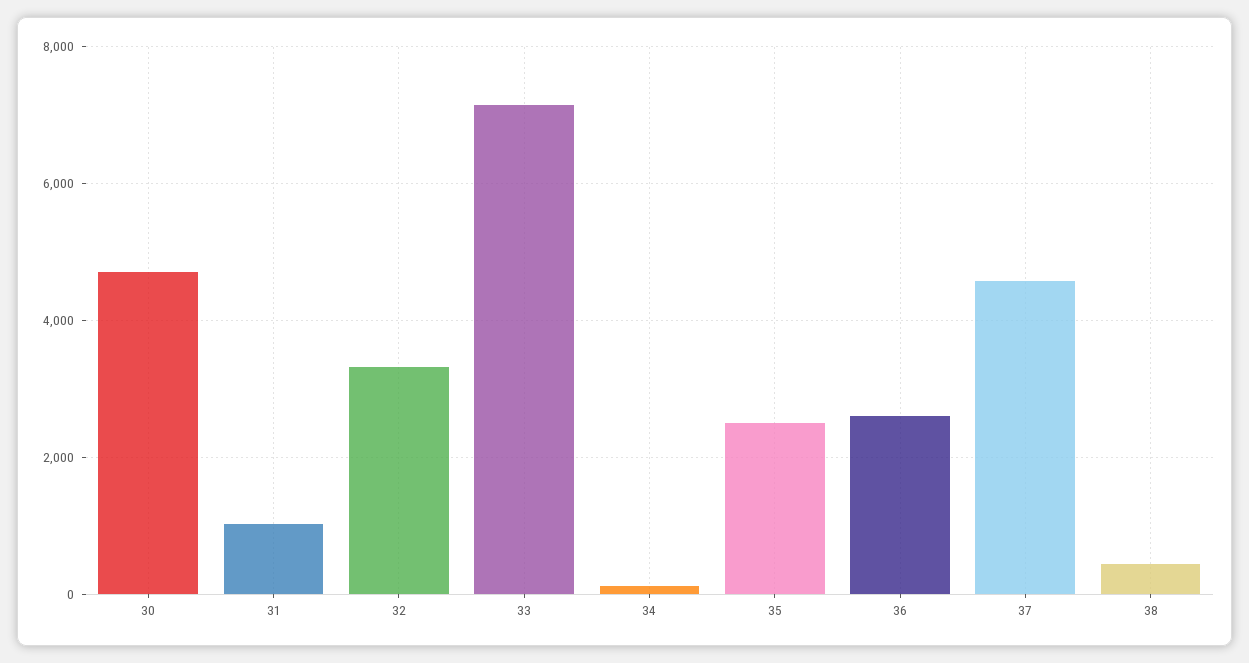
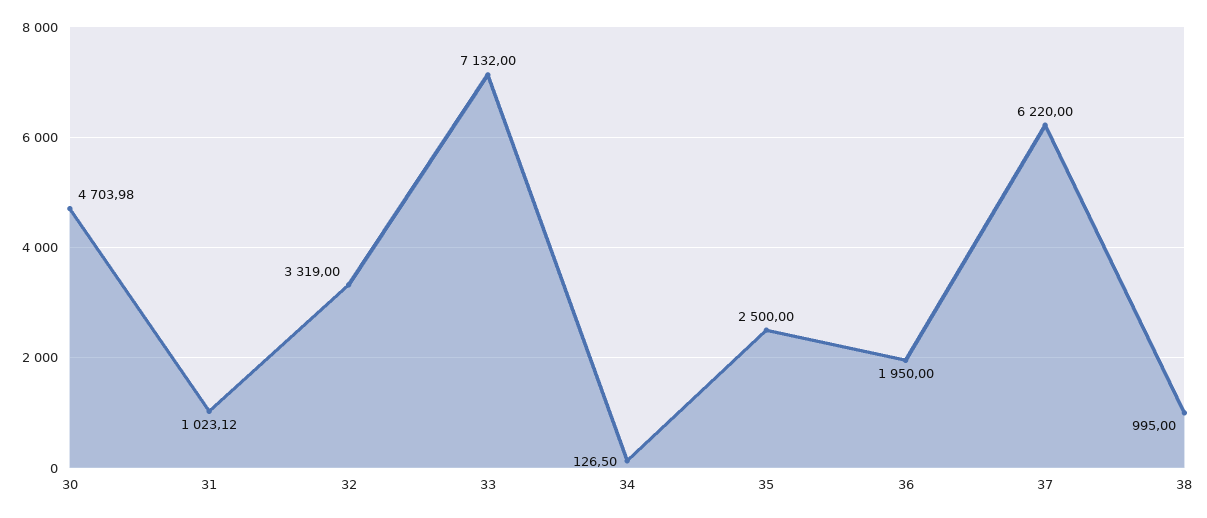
  {
    "30": 4703.98,
    "31": 1023.12,
    "32": 3319,
    "33": 7132,
    "34": 126.5,
    "35": 2500,
-   "36": 2600,
+   "36": 1950,
-   "37": 4600,
+   "37": 6220,
-   "38": 400
+   "38": 995
  }

